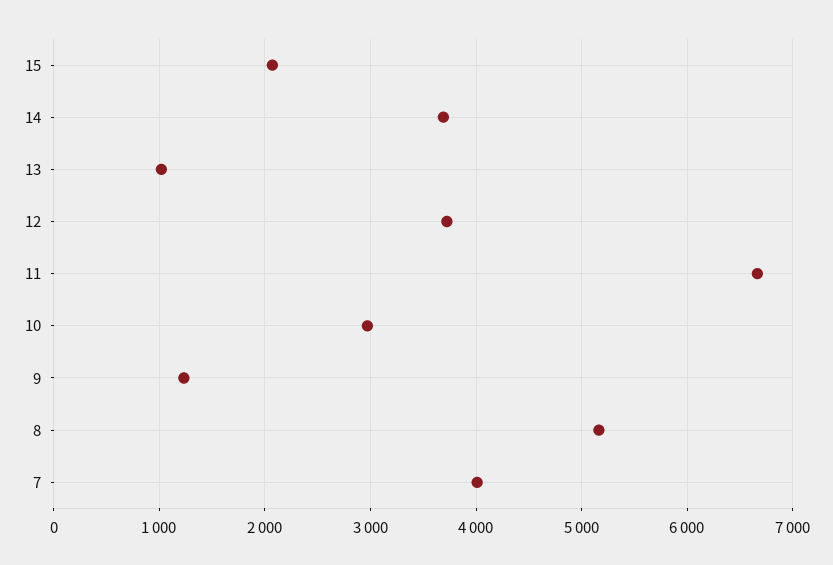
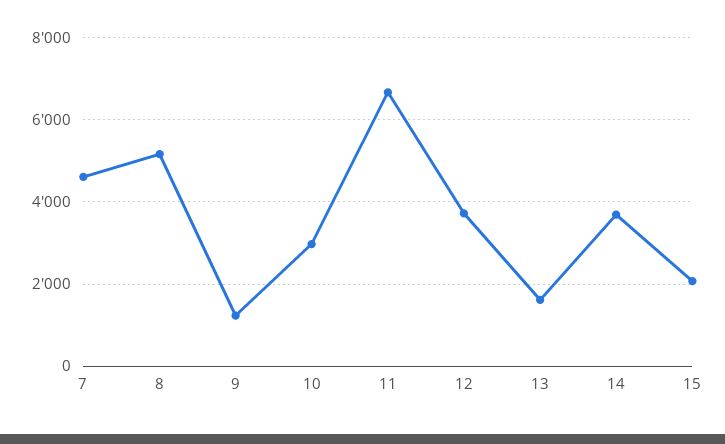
  {
    "15": 2100,
    "14": 3700,
-   "13": 1000,
+   "13": 1600,
    "12": 3700,
    "11": 6700,
    "10": 3000,
    "9": 1200,
    "8": 5200,
-   "7": 4000
+   "7": 4600
  }

